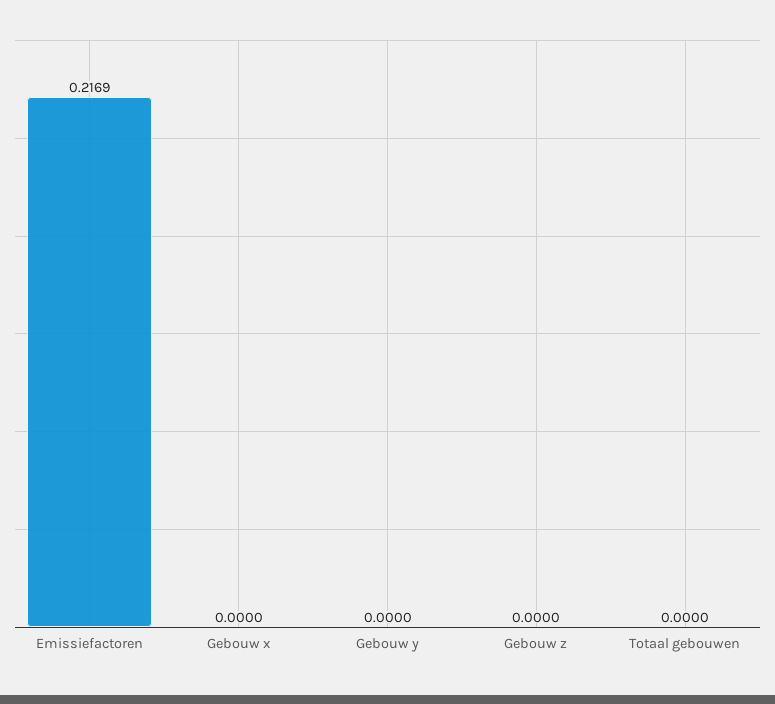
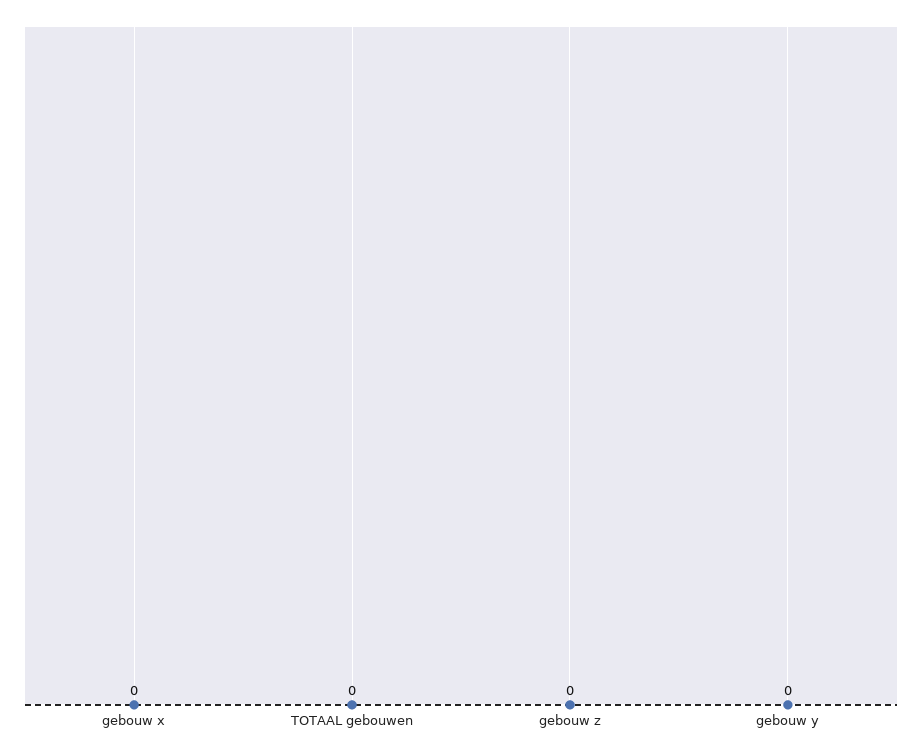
  {
-   "Emissiefactoren": 0.2169,
    "Gebouw x": 0,
    "Gebouw y": 0,
    "Gebouw z": 0,
    "Totaal gebouwen": 0
  }

